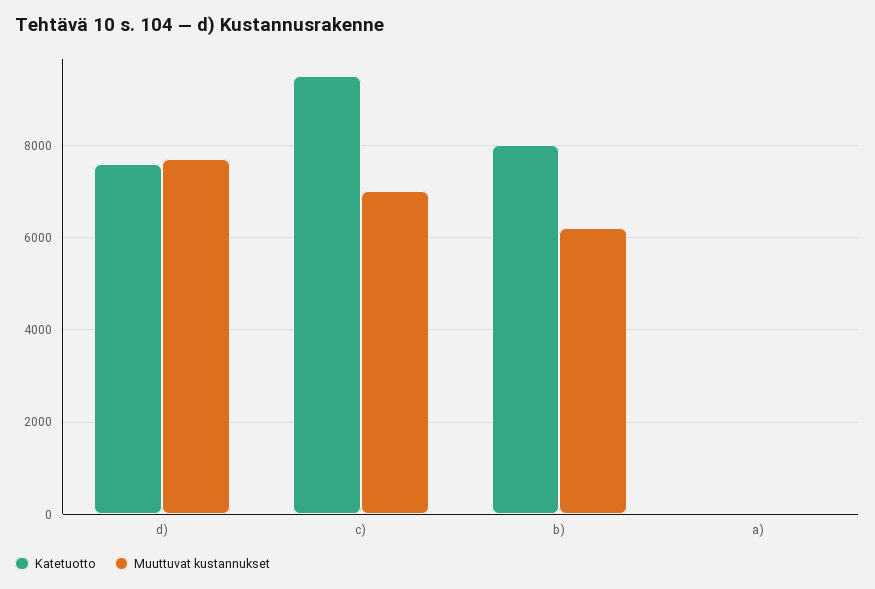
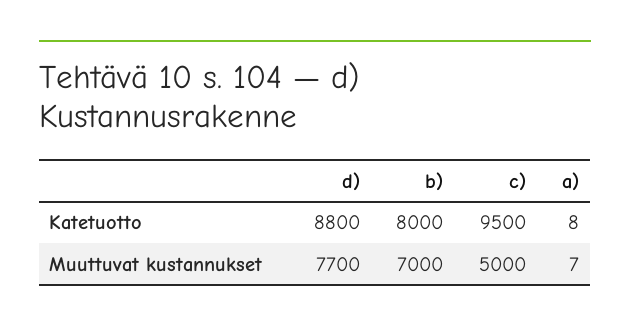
  {
    "Katetuotto": {
-     "d)": 7600,
+     "d)": 8800,
      "c)": 9500,
      "b)": 8000,
      "a)": 8
    },
    "Muuttuvat kustannukset": {
      "d)": 7700,
-     "c)": 7000,
+     "c)": 5000,
-     "b)": 6200,
+     "b)": 7000,
      "a)": 7
    }
  }

